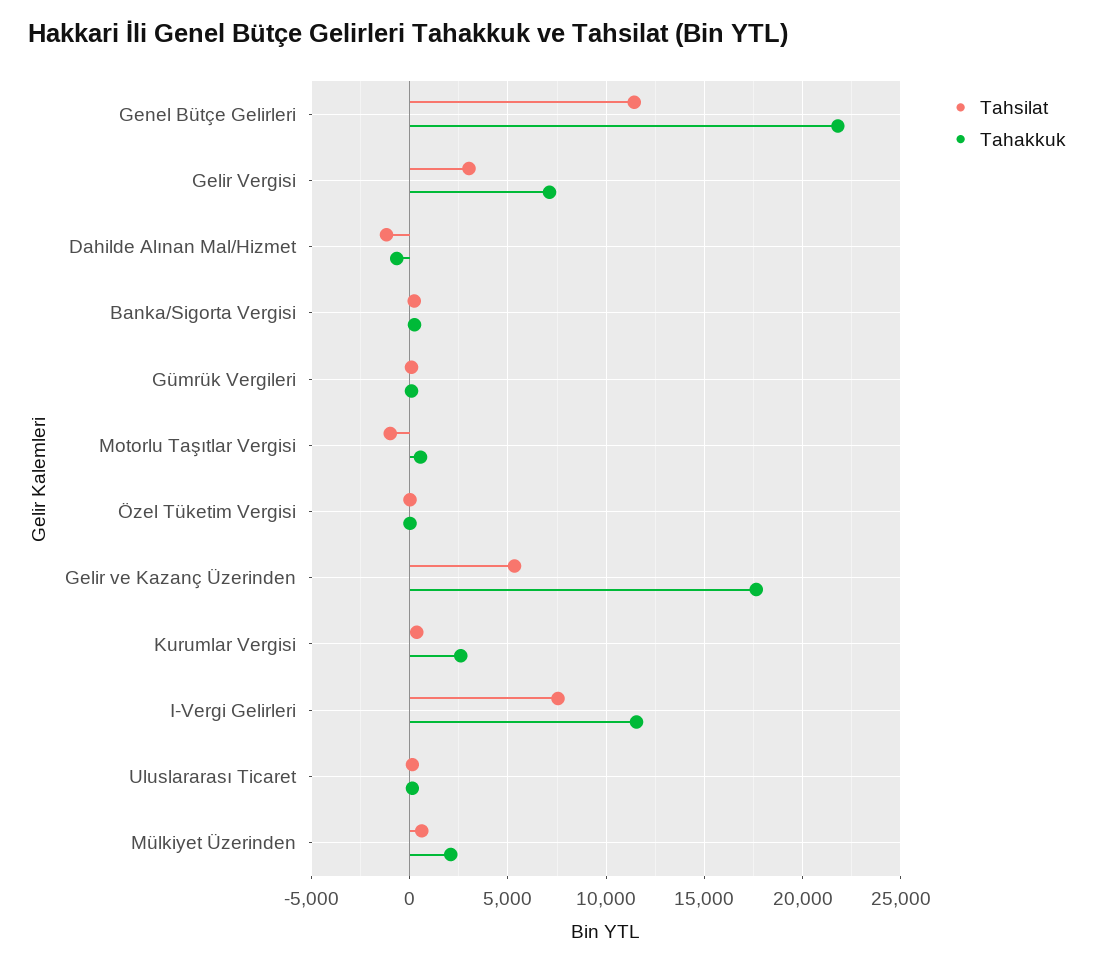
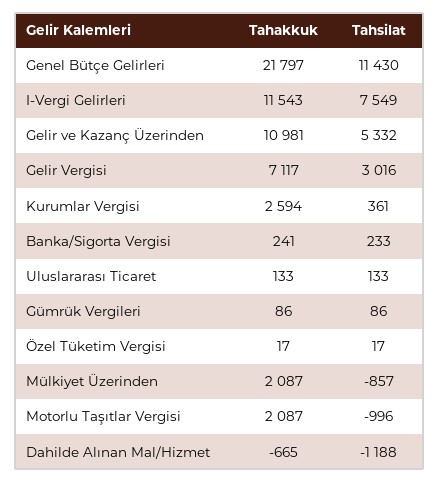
  {
    "Tahsilat": {
      "Genel Bütçe Gelirleri": 11430,
      "Gelir Vergisi": 3016,
      "Dahilde Alınan Mal/Hizmet": -1188,
      "Banka/Sigorta Vergisi": 233,
      "Gümrük Vergileri": 86,
      "Motorlu Taşıtlar Vergisi": -996,
      "Özel Tüketim Vergisi": 17,
      "Gelir ve Kazanç Üzerinden": 5332,
      "Kurumlar Vergisi": 361,
      "I-Vergi Gelirleri": 7549,
      "Uluslararası Ticaret": 133,
-     "Mülkiyet Üzerinden": 500
+     "Mülkiyet Üzerinden": -857
    },
    "Tahakkuk": {
      "Genel Bütçe Gelirleri": 21797,
      "Gelir Vergisi": 7117,
      "Dahilde Alınan Mal/Hizmet": -665,
      "Banka/Sigorta Vergisi": 241,
      "Gümrük Vergileri": 86,
-     "Motorlu Taşıtlar Vergisi": 500,
+     "Motorlu Taşıtlar Vergisi": 2087,
      "Özel Tüketim Vergisi": 17,
-     "Gelir ve Kazanç Üzerinden": 17500,
+     "Gelir ve Kazanç Üzerinden": 10981,
      "Kurumlar Vergisi": 2594,
      "I-Vergi Gelirleri": 11543,
      "Uluslararası Ticaret": 133,
      "Mülkiyet Üzerinden": 2087
    }
  }

